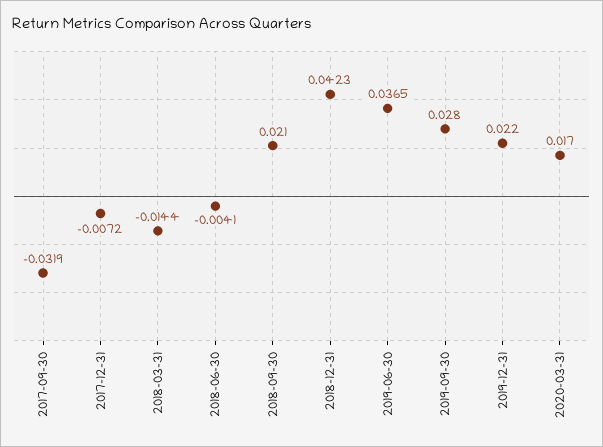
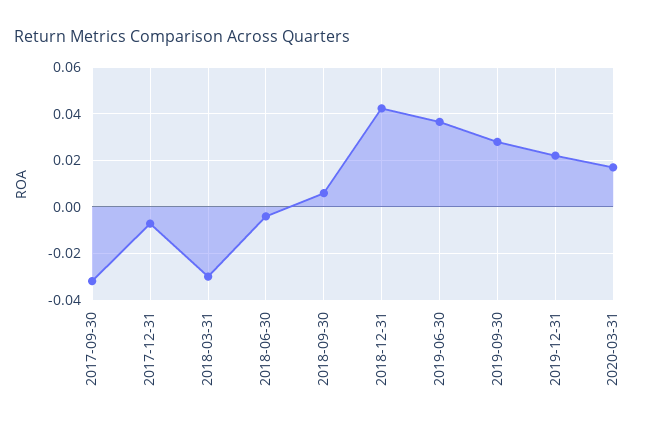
  {
    "2017-09-30": -0.0319,
    "2017-12-31": -0.0072,
-   "2018-03-31": -0.0144,
+   "2018-03-31": -0.03,
    "2018-06-30": -0.0041,
-   "2018-09-30": 0.021,
+   "2018-09-30": 0.005,
    "2018-12-31": 0.0423,
    "2019-06-30": 0.0365,
    "2019-09-30": 0.028,
    "2019-12-31": 0.022,
    "2020-03-31": 0.017
  }

